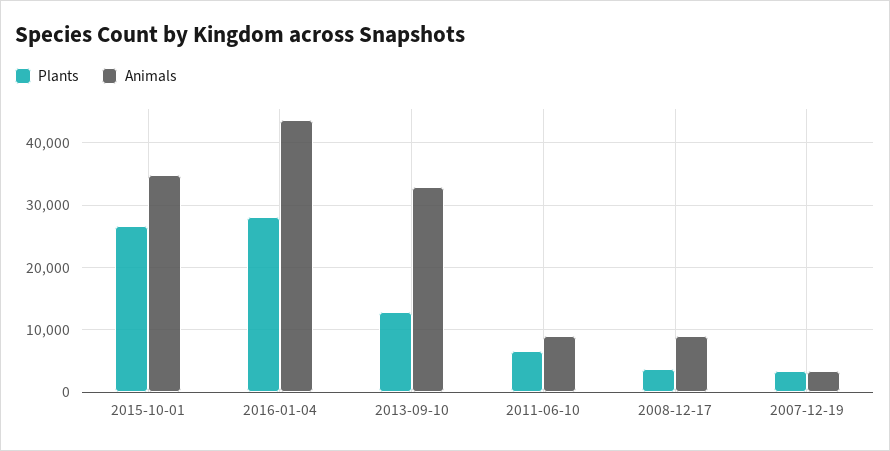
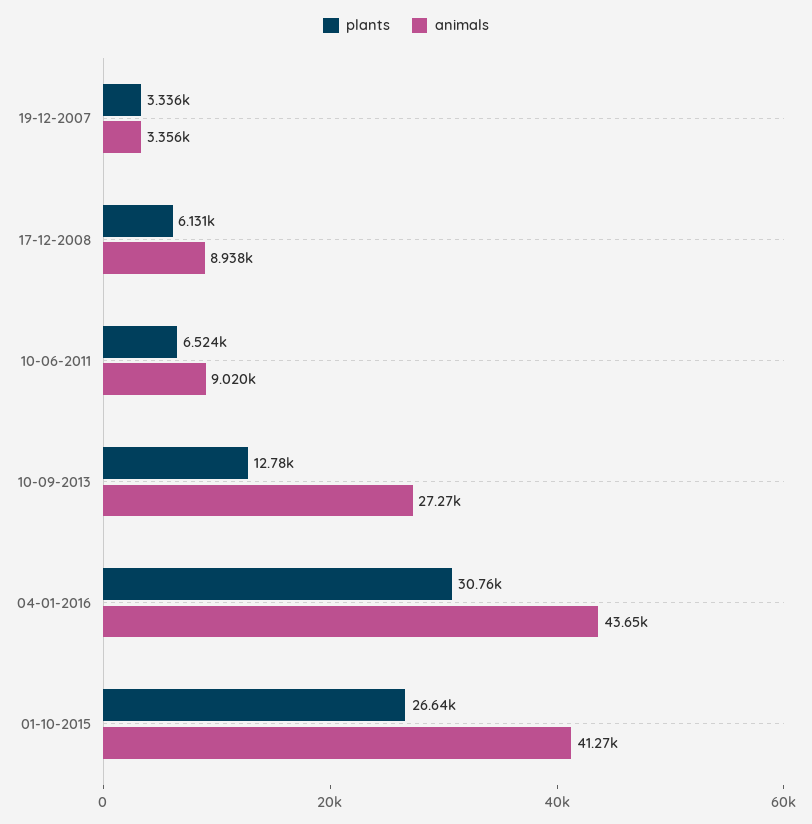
  {
    "Plants": {
      "2015-10-01": 26640,
-     "2016-01-04": 28000,
+     "2016-01-04": 30760,
      "2013-09-10": 12780,
      "2011-06-10": 6524,
-     "2008-12-17": 4000,
+     "2008-12-17": 6131,
      "2007-12-19": 3336
    },
    "Animals": {
-     "2015-10-01": 35000,
+     "2015-10-01": 41270,
      "2016-01-04": 43650,
-     "2013-09-10": 33000,
+     "2013-09-10": 27270,
      "2011-06-10": 9020,
      "2008-12-17": 8938,
      "2007-12-19": 3356
    }
  }

